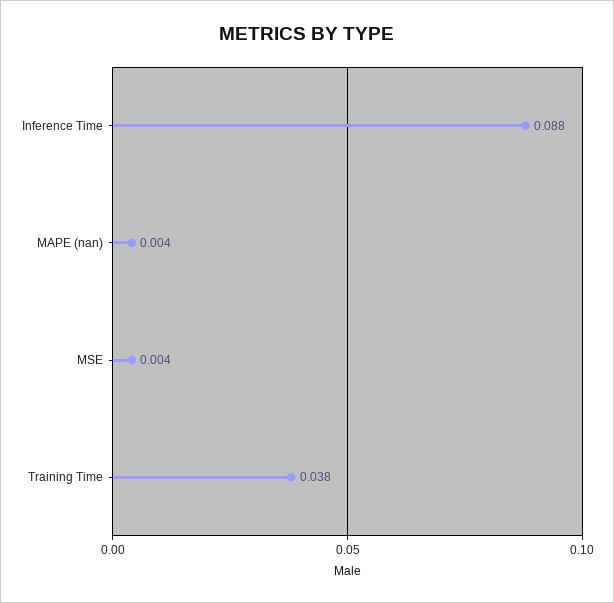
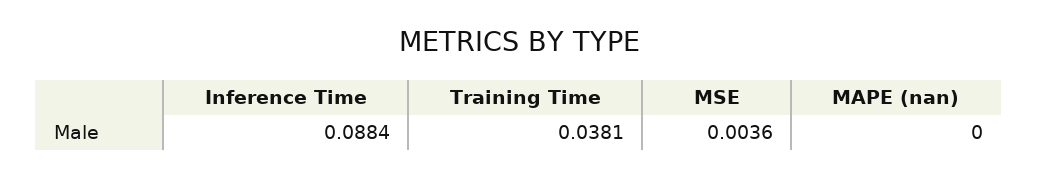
  {
    "Inference Time": 0.0884,
-   "MAPE (nan)": 0.004,
+   "MAPE (nan)": 0,
    "MSE": 0.0036,
    "Training Time": 0.0381
  }

